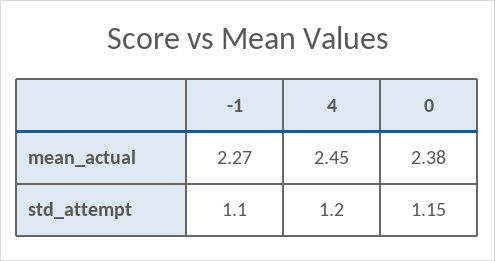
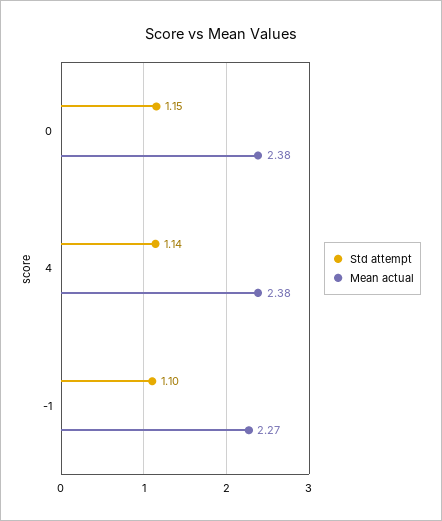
  {
    "mean_actual": {
      "-1": 2.27,
-     "4": 2.45,
+     "4": 2.38,
      "0": 2.38
    },
    "std_attempt": {
      "-1": 1.1,
-     "4": 1.2,
+     "4": 1.14,
      "0": 1.15
    }
  }

